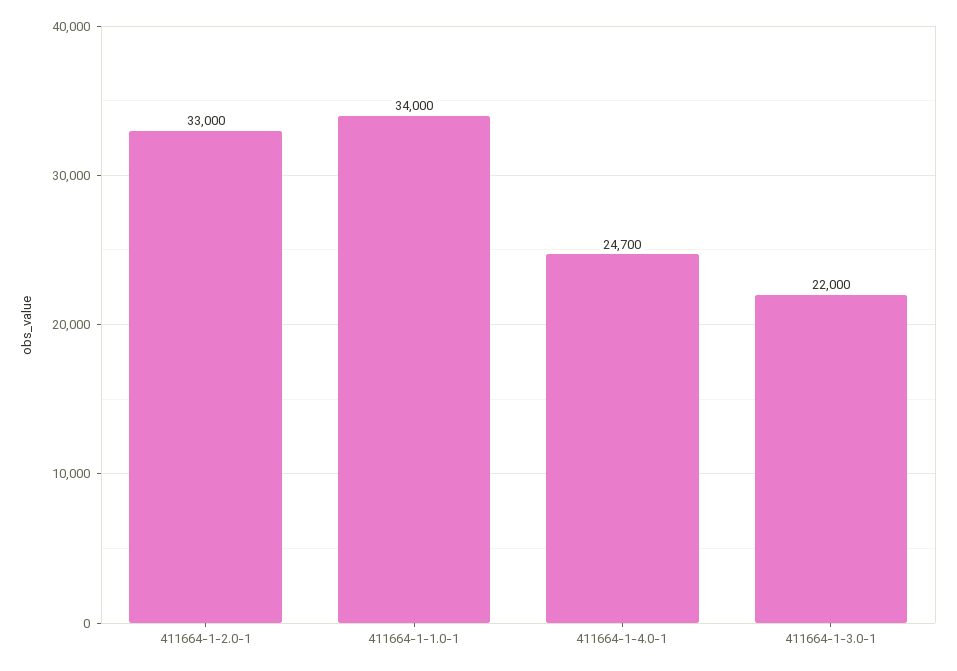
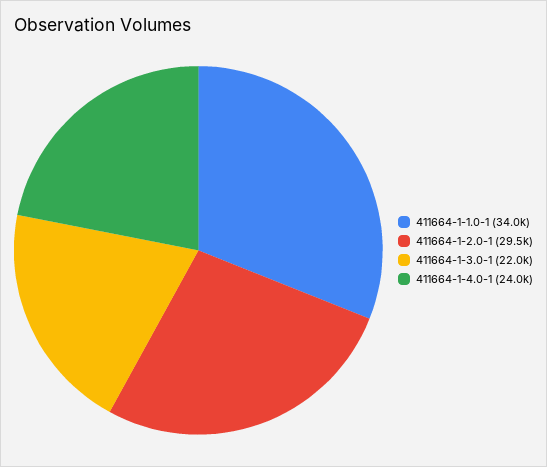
  {
-   "411664-1-2.0-1": 33000,
+   "411664-1-2.0-1": 29500,
    "411664-1-1.0-1": 34000,
-   "411664-1-4.0-1": 24700,
+   "411664-1-4.0-1": 24000,
    "411664-1-3.0-1": 22000
  }

